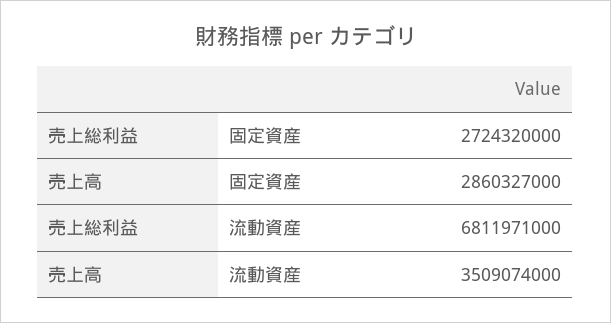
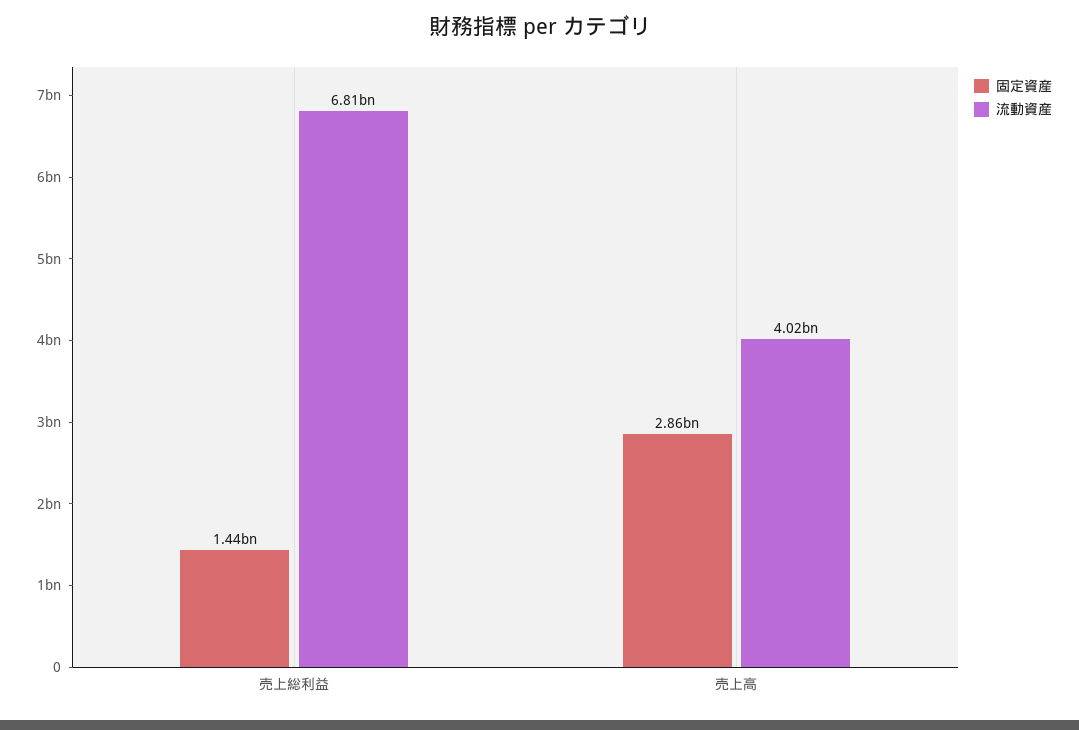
  {
    "固定資産": {
-     "売上総利益": 2724320000,
+     "売上総利益": 1440000000,
      "売上高": 2860327000
    },
    "流動資産": {
      "売上総利益": 6811971000,
-     "売上高": 3509074000
+     "売上高": 4020000000
    }
  }

